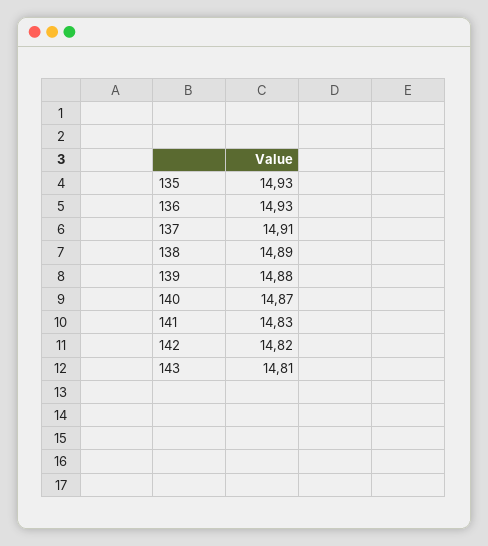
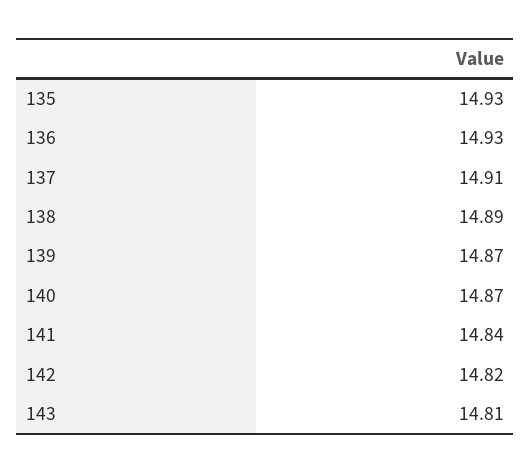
  {
    "135": 14.93,
    "136": 14.93,
    "137": 14.91,
    "138": 14.89,
-   "139": 14.88,
+   "139": 14.87,
    "140": 14.87,
-   "141": 14.83,
+   "141": 14.84,
    "142": 14.82,
    "143": 14.81
  }

